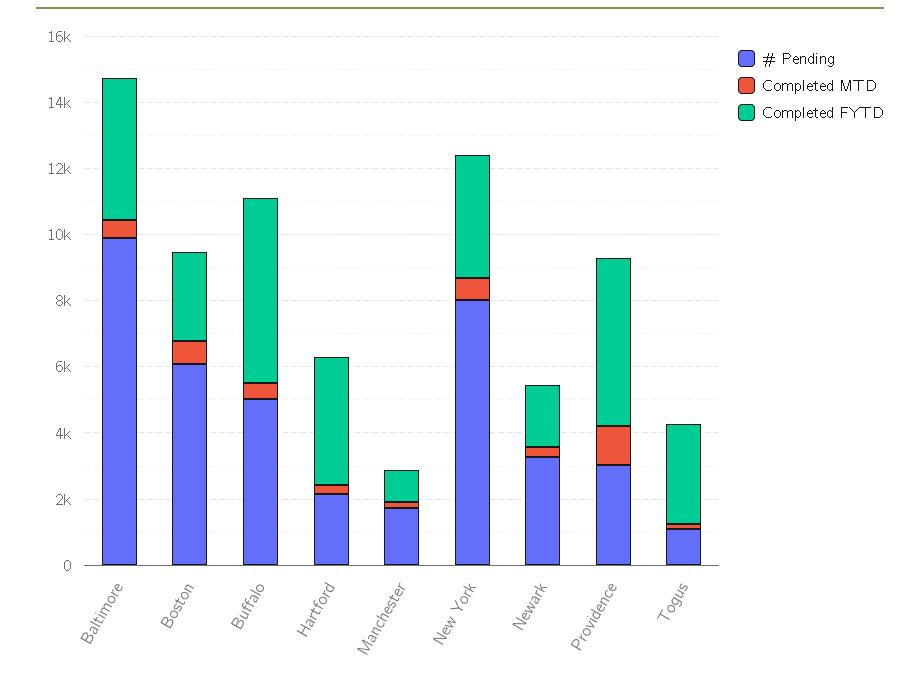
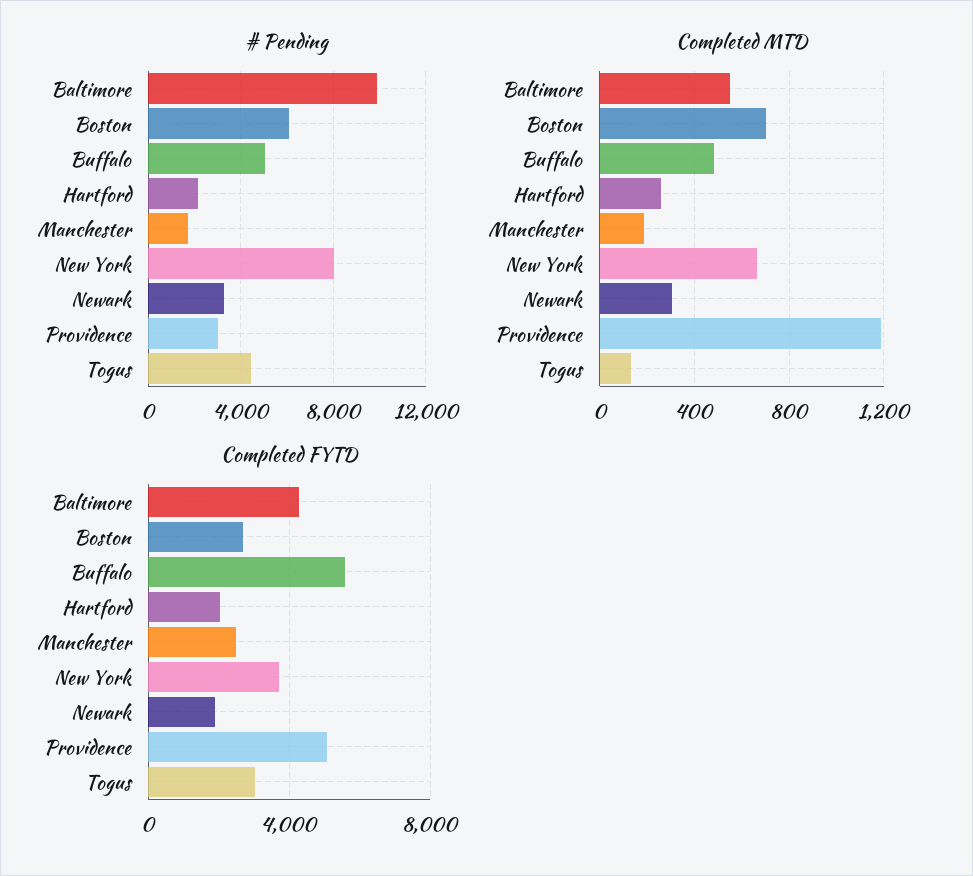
  {
    "# Pending": {
      "Baltimore": 10000,
      "Boston": 6000,
      "Buffalo": 5000,
      "Hartford": 2000,
      "Manchester": 1500,
      "New York": 8000,
      "Newark": 3500,
      "Providence": 3000,
-     "Togus": 1000
+     "Togus": 4500
    },
    "Completed MTD": {
      "Baltimore": 550,
      "Boston": 700,
      "Buffalo": 500,
      "Hartford": 250,
      "Manchester": 200,
      "New York": 650,
      "Newark": 300,
      "Providence": 1200,
      "Togus": 150
    },
    "Completed FYTD": {
      "Baltimore": 4500,
      "Boston": 2500,
      "Buffalo": 5500,
-     "Hartford": 4000,
+     "Hartford": 2000,
-     "Manchester": 1000,
+     "Manchester": 2500,
      "New York": 3500,
      "Newark": 2000,
      "Providence": 5000,
      "Togus": 3000
    }
  }

